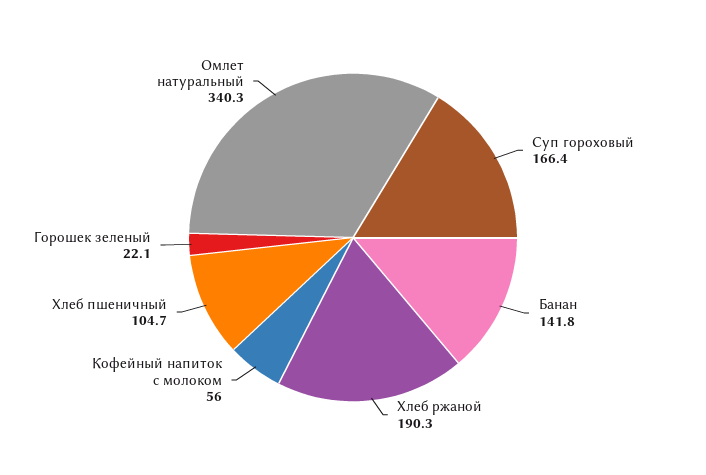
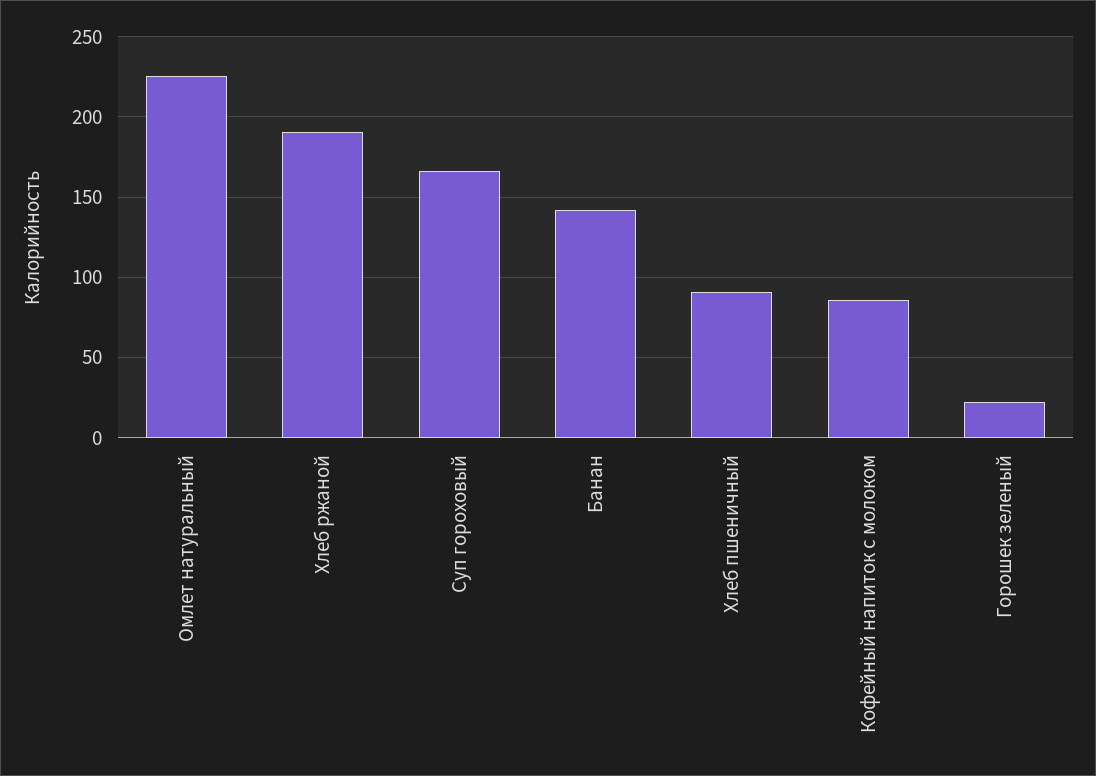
  {
    "Суп гороховый": 166.4,
    "Банан": 141.8,
    "Хлеб ржаной": 190.3,
-   "Кофейный напиток с молоком": 56,
+   "Кофейный напиток с молоком": 85,
-   "Хлеб пшеничный": 104.7,
+   "Хлеб пшеничный": 90,
    "Горошек зеленый": 22.1,
-   "Омлет натуральный": 340.3
+   "Омлет натуральный": 225
  }

